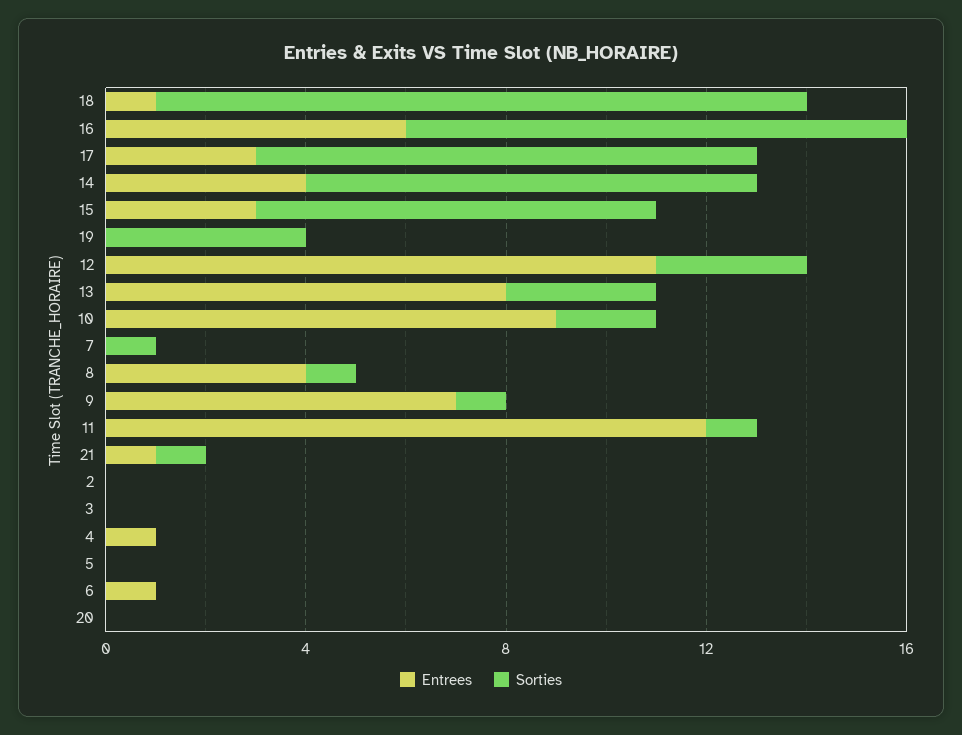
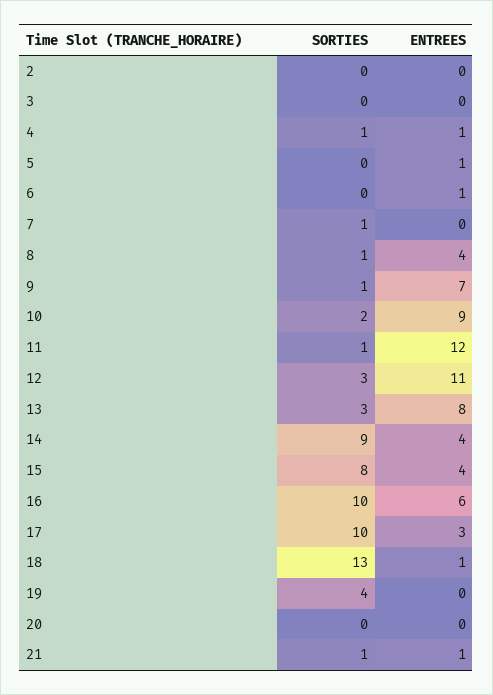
  {
    "Entrees": {
      "18": 1,
      "16": 6,
      "17": 3,
      "14": 4,
-     "15": 3,
+     "15": 4,
      "19": 0,
      "12": 11,
      "13": 8,
      "10": 9,
      "7": 0,
      "8": 4,
      "9": 7,
      "11": 12,
      "21": 1,
      "2": 0,
      "3": 0,
      "4": 1,
-     "5": 0,
+     "5": 1,
      "6": 1,
      "20": 0
    },
    "Sorties": {
      "18": 13,
      "16": 10,
      "17": 10,
      "14": 9,
      "15": 8,
      "19": 4,
      "12": 3,
      "13": 3,
      "10": 2,
      "7": 1,
      "8": 1,
      "9": 1,
      "11": 1,
      "21": 1,
      "2": 0,
      "3": 0,
-     "4": 0,
+     "4": 1,
      "5": 0,
      "6": 0,
      "20": 0
    }
  }

